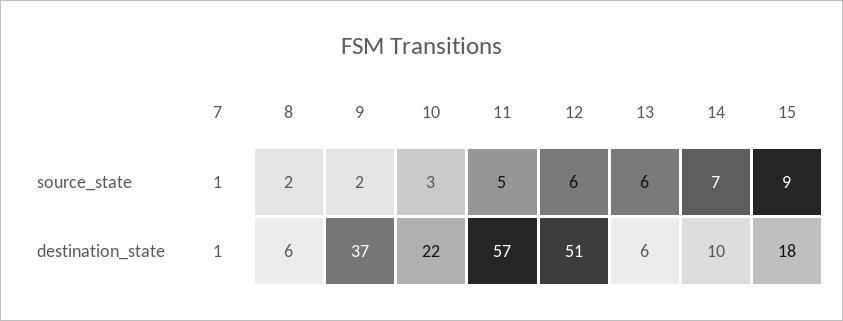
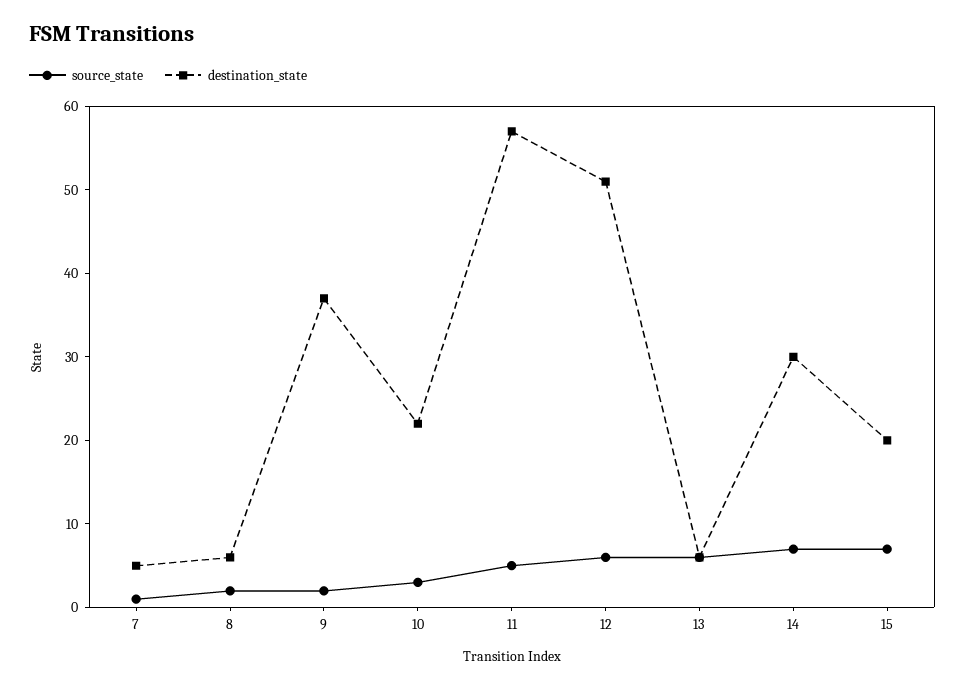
  {
    "source_state": {
      "7": 1,
      "8": 2,
      "9": 2,
      "10": 3,
      "11": 5,
      "12": 6,
      "13": 6,
      "14": 7,
-     "15": 9
+     "15": 7
    },
    "destination_state": {
-     "7": 1,
+     "7": 5,
      "8": 6,
      "9": 37,
      "10": 22,
      "11": 57,
      "12": 51,
      "13": 6,
-     "14": 10,
+     "14": 30,
-     "15": 18
+     "15": 20
    }
  }

